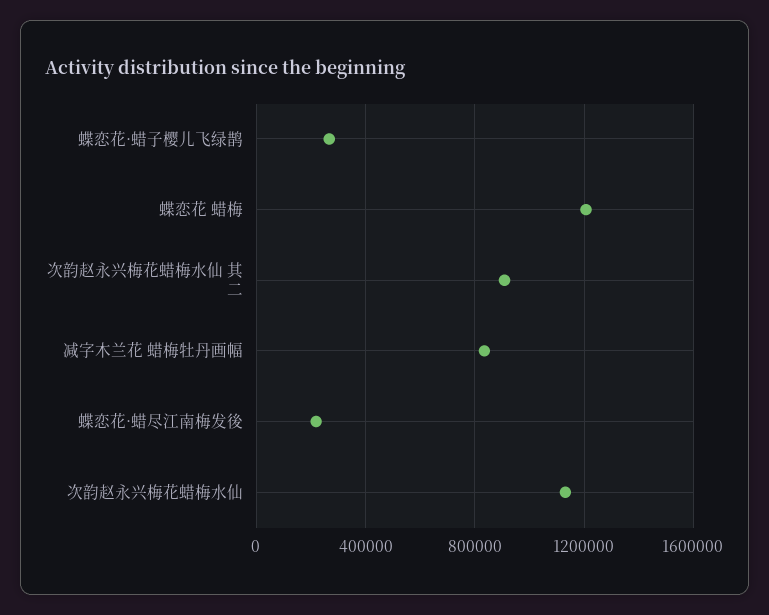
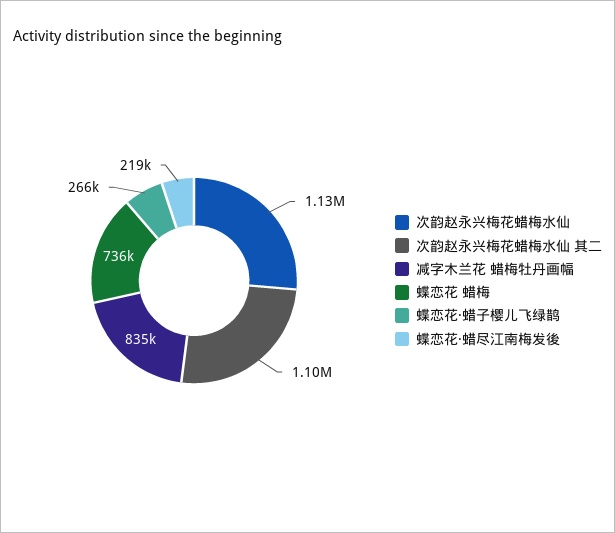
  {
    "蝶恋花·蜡子樱儿飞绿鹊": 266000,
-   "蝶恋花 蜡梅": 1200000,
+   "蝶恋花 蜡梅": 736000,
-   "次韵赵永兴梅花蜡梅水仙 其二": 900000,
+   "次韵赵永兴梅花蜡梅水仙 其二": 1100000,
    "减字木兰花 蜡梅牡丹画幅": 835000,
    "蝶恋花·蜡尽江南梅发後": 219000,
    "次韵赵永兴梅花蜡梅水仙": 1130000
  }

